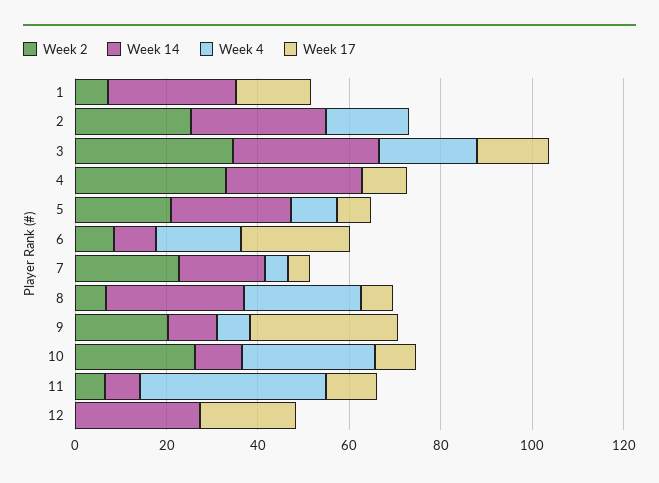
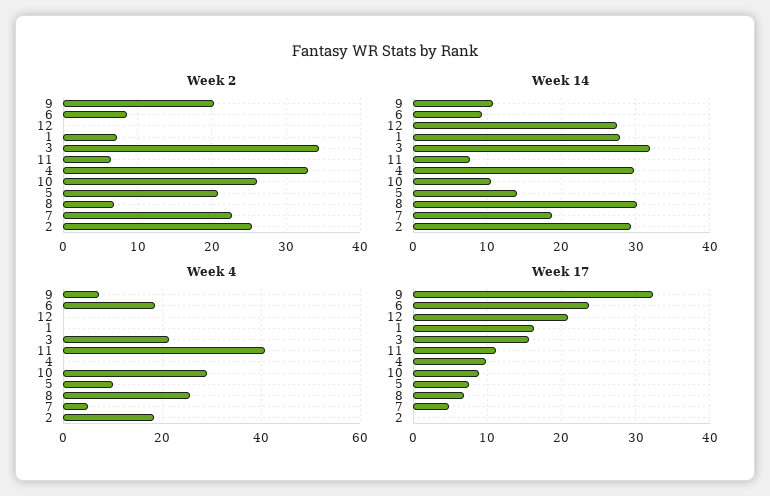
  {
    "Week 2": {
      "1": 7,
      "2": 25,
      "3": 34,
      "4": 33,
      "5": 21,
      "6": 9,
      "7": 23,
      "8": 7,
      "9": 20,
      "10": 26,
      "11": 6,
      "12": 0
    },
    "Week 14": {
      "1": 28,
      "2": 29,
      "3": 32,
      "4": 30,
-     "5": 25,
+     "5": 14,
      "6": 9,
      "7": 19,
      "8": 30,
      "9": 11,
      "10": 10,
      "11": 8,
      "12": 27
    },
    "Week 4": {
      "1": 0,
      "2": 18,
      "3": 22,
      "4": 0,
      "5": 10,
      "6": 18,
      "7": 6,
      "8": 26,
      "9": 8,
      "10": 30,
      "11": 40,
      "12": 0
    },
    "Week 17": {
      "1": 16,
      "2": 0,
      "3": 16,
      "4": 10,
      "5": 8,
      "6": 24,
      "7": 5,
      "8": 7,
      "9": 32,
      "10": 9,
      "11": 11,
      "12": 21
    }
  }

